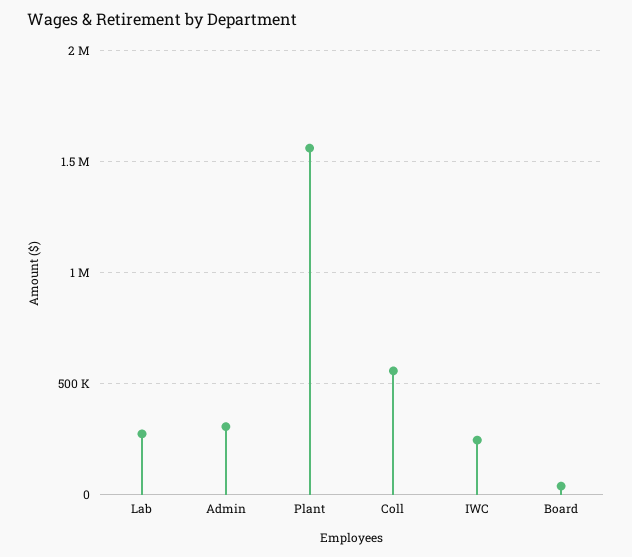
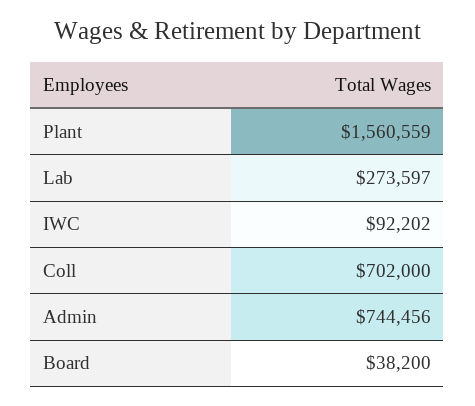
  {
    "Lab": 273597,
-   "Admin": 300000,
+   "Admin": 744456,
    "Plant": 1560559,
-   "Coll": 550000,
+   "Coll": 702000,
-   "IWC": 250000,
+   "IWC": 92202,
    "Board": 38200
  }

